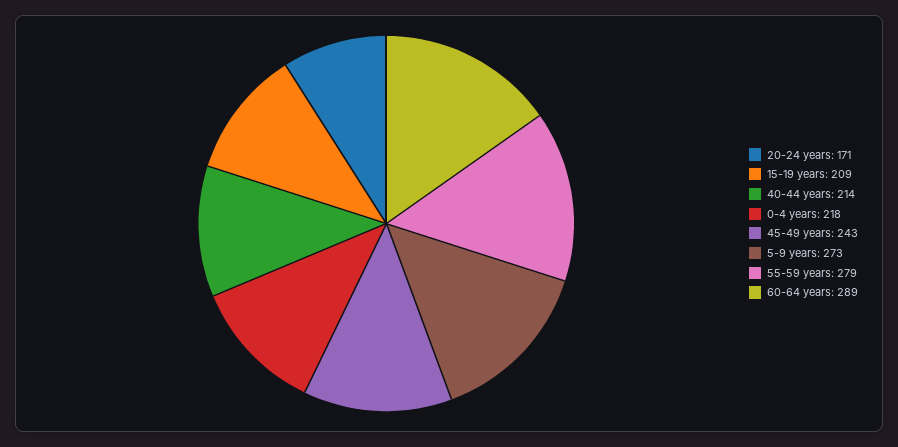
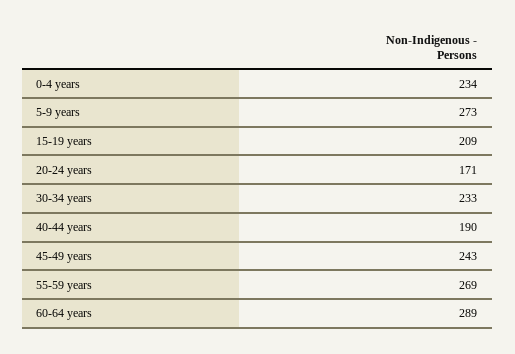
  {
    "20-24 years": 171,
    "15-19 years": 209,
-   "40-44 years": 214,
+   "40-44 years": 190,
-   "0-4 years": 218,
+   "0-4 years": 234,
    "45-49 years": 243,
    "5-9 years": 273,
-   "55-59 years": 279,
+   "55-59 years": 269,
-   "60-64 years": 289
+   "60-64 years": 289,
+   "30-34 years": 233
  }

